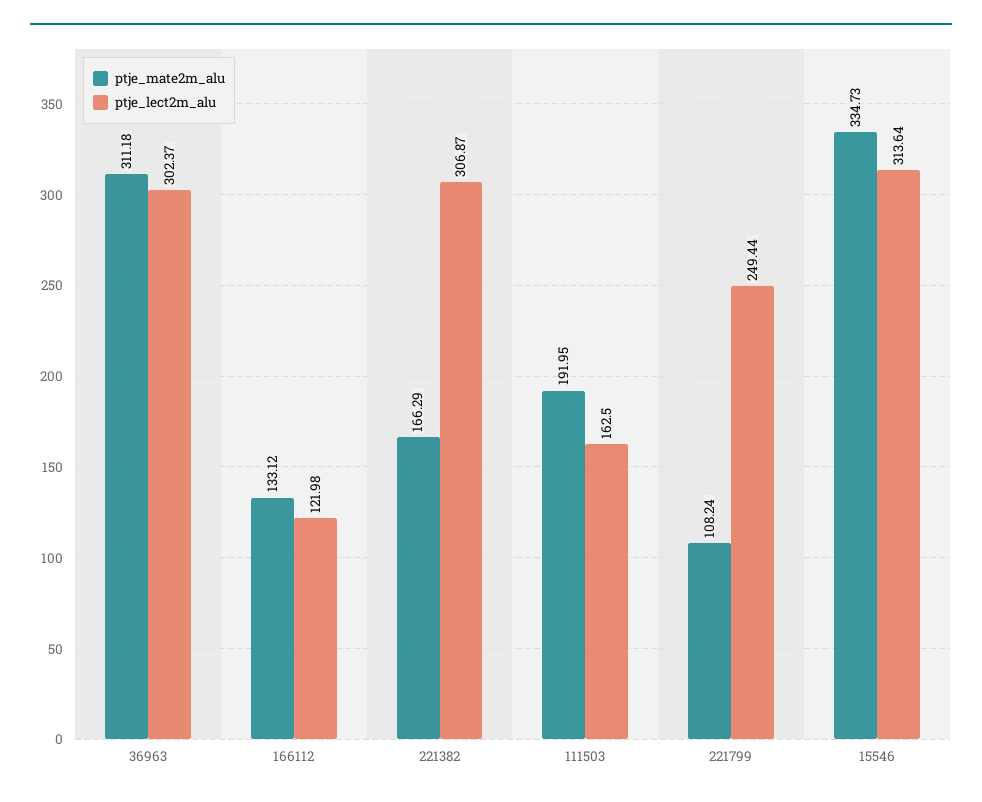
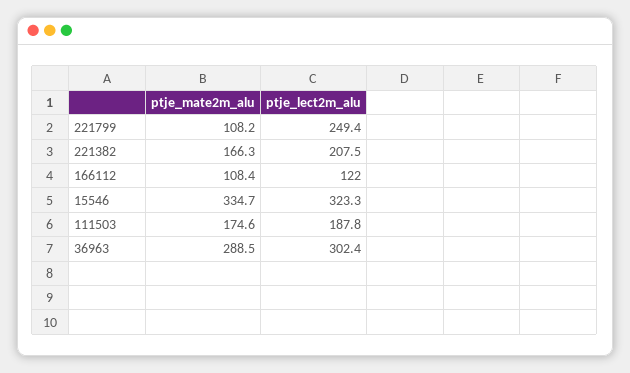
  {
    "ptje_mate2m_alu": {
-     "36963": 311.18,
+     "36963": 288.5,
-     "166112": 133.12,
+     "166112": 108.4,
      "221382": 166.29,
-     "111503": 191.95,
+     "111503": 174.6,
      "221799": 108.24,
      "15546": 334.73
    },
    "ptje_lect2m_alu": {
      "36963": 302.37,
      "166112": 121.98,
-     "221382": 306.87,
+     "221382": 207.5,
-     "111503": 162.5,
+     "111503": 187.8,
      "221799": 249.44,
-     "15546": 313.64
+     "15546": 323.3
    }
  }

